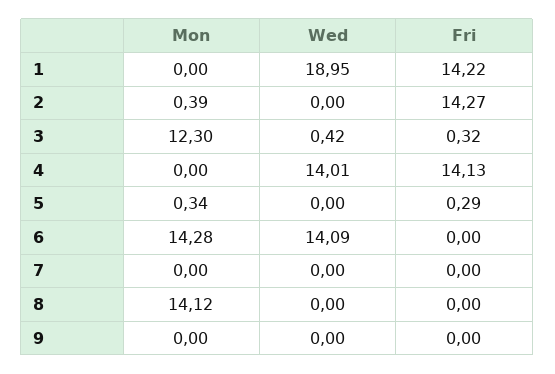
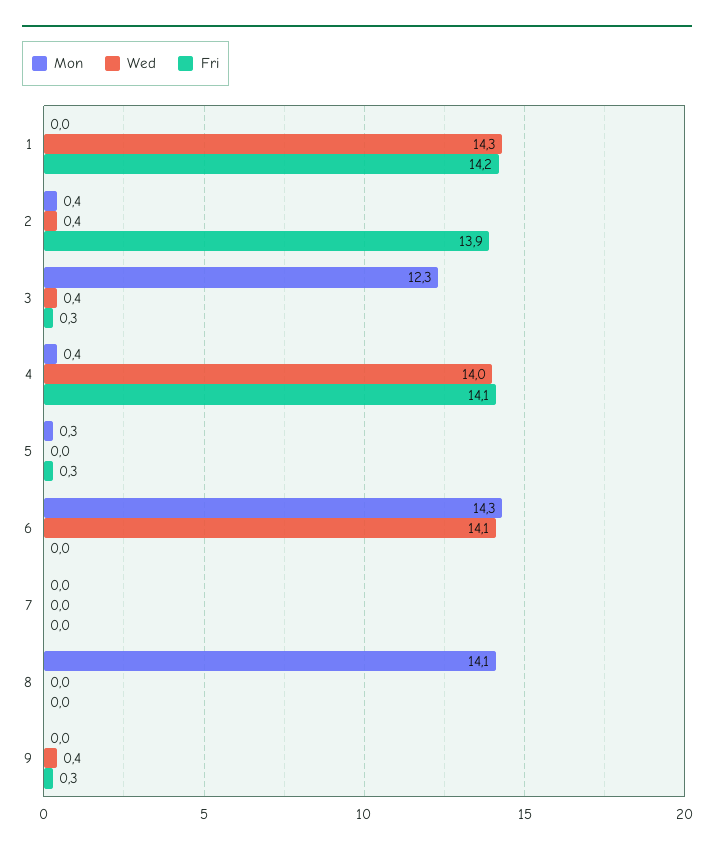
  {
    "Mon": {
      "1": 0,
      "2": 0.39,
      "3": 12.3,
-     "4": 0,
+     "4": 0.4,
      "5": 0.34,
      "6": 14.28,
      "7": 0,
      "8": 14.12,
      "9": 0
    },
    "Wed": {
-     "1": 18.95,
+     "1": 14.3,
-     "2": 0,
+     "2": 0.4,
      "3": 0.42,
      "4": 14.01,
      "5": 0,
      "6": 14.09,
      "7": 0,
      "8": 0,
-     "9": 0
+     "9": 0.4
    },
    "Fri": {
      "1": 14.22,
-     "2": 14.27,
+     "2": 13.9,
      "3": 0.32,
      "4": 14.13,
      "5": 0.29,
      "6": 0,
      "7": 0,
      "8": 0,
-     "9": 0
+     "9": 0.3
    }
  }

